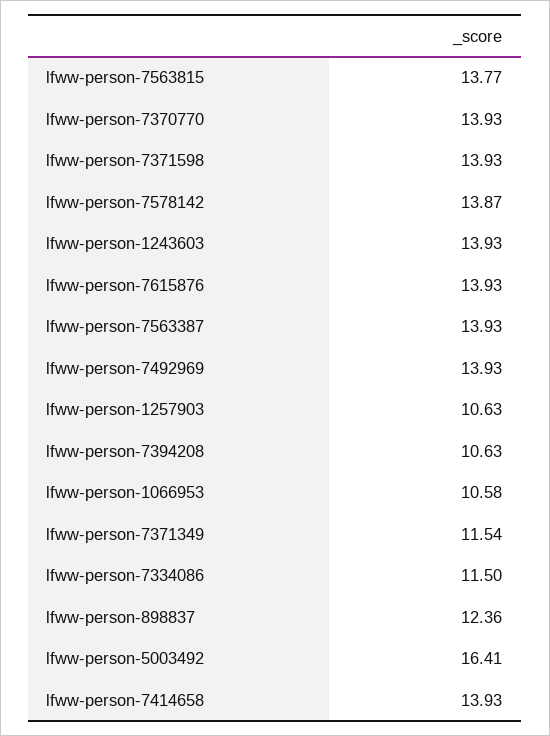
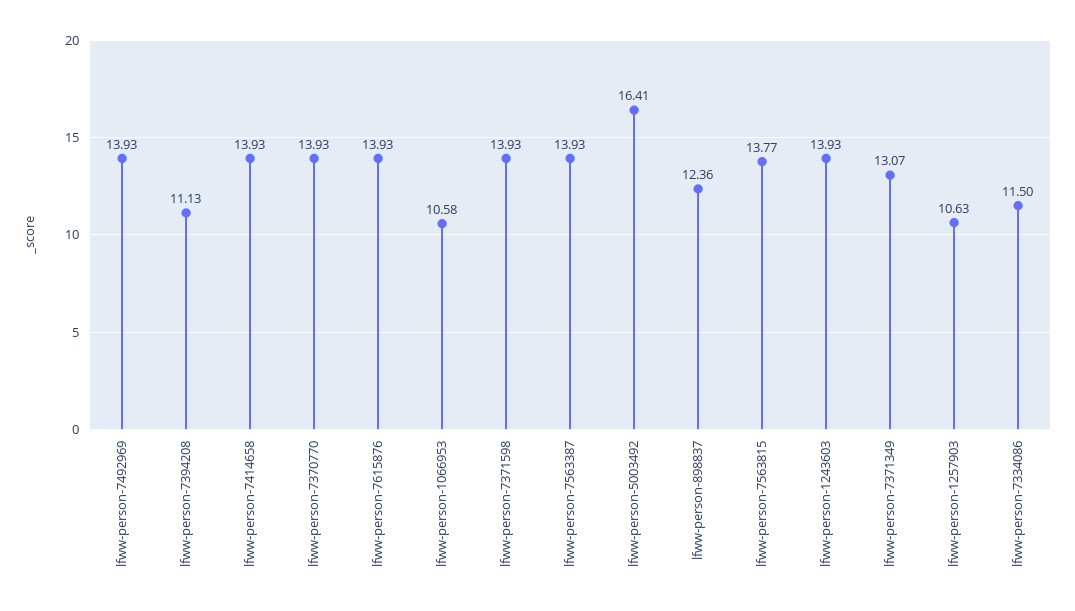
  {
    "lfww-person-7563815": 13.77,
    "lfww-person-7370770": 13.93,
    "lfww-person-7371598": 13.93,
-   "lfww-person-7578142": 13.87,
    "lfww-person-1243603": 13.93,
    "lfww-person-7615876": 13.93,
    "lfww-person-7563387": 13.93,
    "lfww-person-7492969": 13.93,
    "lfww-person-1257903": 10.63,
-   "lfww-person-7394208": 10.63,
+   "lfww-person-7394208": 11.13,
    "lfww-person-1066953": 10.58,
-   "lfww-person-7371349": 11.54,
+   "lfww-person-7371349": 13.07,
    "lfww-person-7334086": 11.5,
    "lfww-person-898837": 12.36,
    "lfww-person-5003492": 16.41,
    "lfww-person-7414658": 13.93
  }

